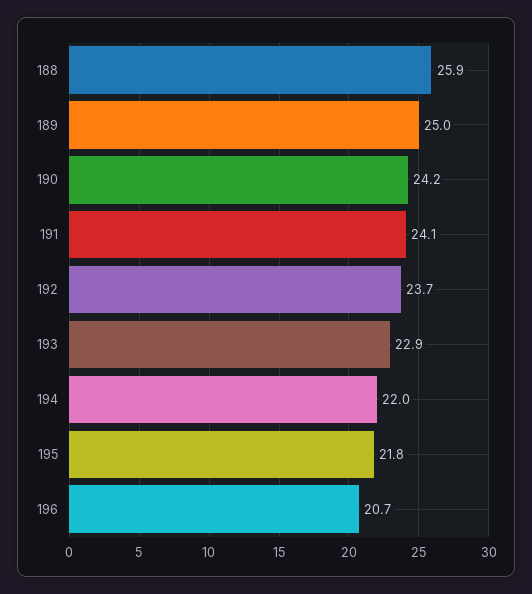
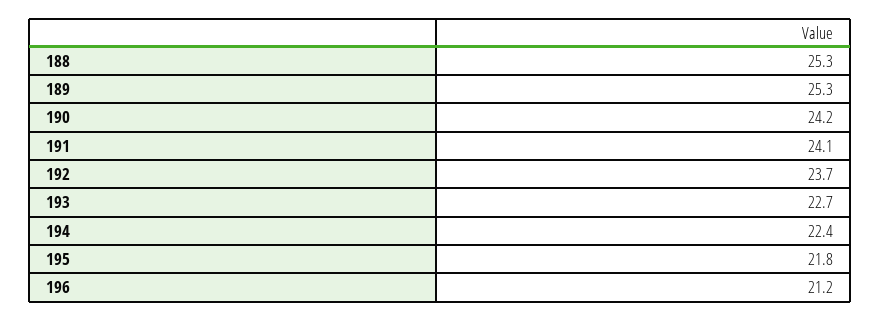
  {
-   "188": 25.9,
+   "188": 25.3,
-   "189": 25,
+   "189": 25.3,
    "190": 24.2,
    "191": 24.1,
    "192": 23.7,
-   "193": 22.9,
+   "193": 22.7,
-   "194": 22,
+   "194": 22.4,
    "195": 21.8,
-   "196": 20.7
+   "196": 21.2
  }

